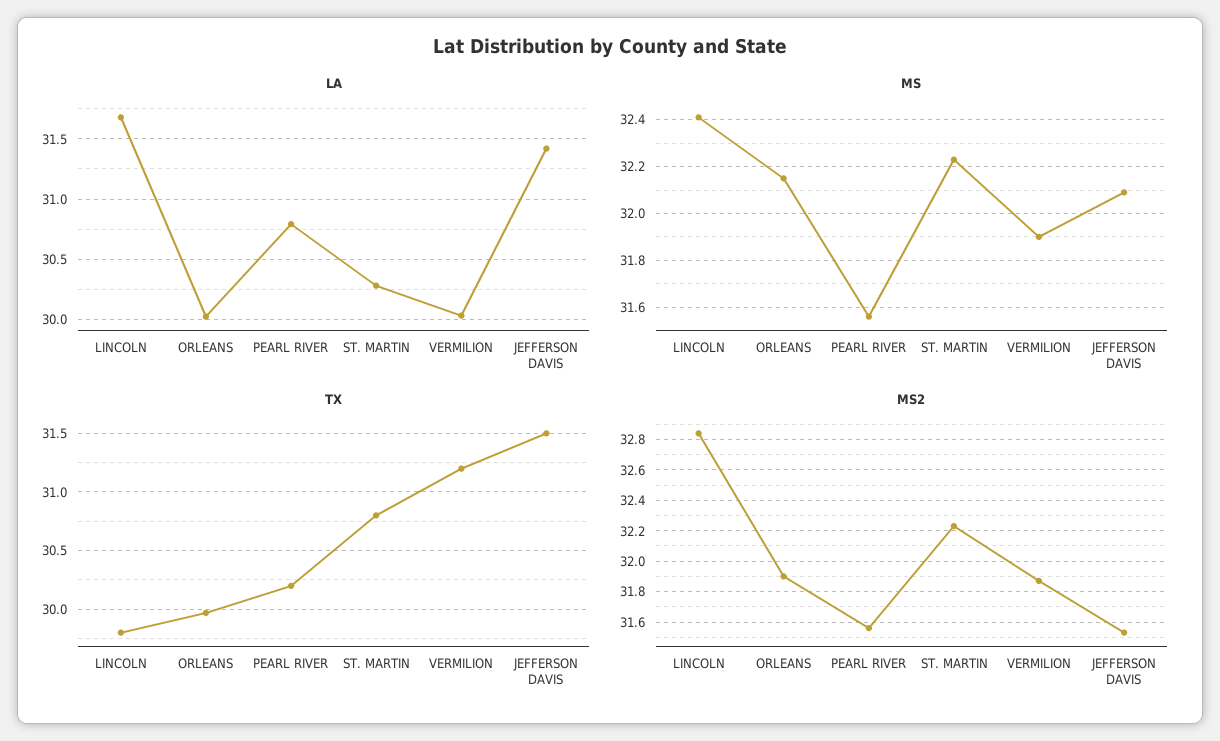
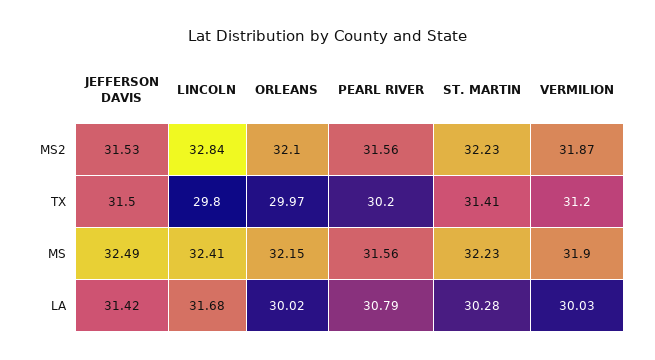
  {
    "LA": {
      "LINCOLN": 31.68,
      "ORLEANS": 30.02,
      "PEARL RIVER": 30.79,
      "ST. MARTIN": 30.28,
      "VERMILION": 30.03,
      "JEFFERSON DAVIS": 31.42
    },
    "MS": {
      "LINCOLN": 32.41,
      "ORLEANS": 32.15,
      "PEARL RIVER": 31.56,
      "ST. MARTIN": 32.23,
      "VERMILION": 31.9,
-     "JEFFERSON DAVIS": 32.1
+     "JEFFERSON DAVIS": 32.49
    },
    "TX": {
      "LINCOLN": 29.8,
      "ORLEANS": 29.97,
      "PEARL RIVER": 30.2,
-     "ST. MARTIN": 30.8,
+     "ST. MARTIN": 31.41,
      "VERMILION": 31.2,
      "JEFFERSON DAVIS": 31.5
    },
    "MS2": {
      "LINCOLN": 32.84,
-     "ORLEANS": 31.9,
+     "ORLEANS": 32.1,
      "PEARL RIVER": 31.56,
      "ST. MARTIN": 32.23,
      "VERMILION": 31.87,
      "JEFFERSON DAVIS": 31.53
    }
  }

